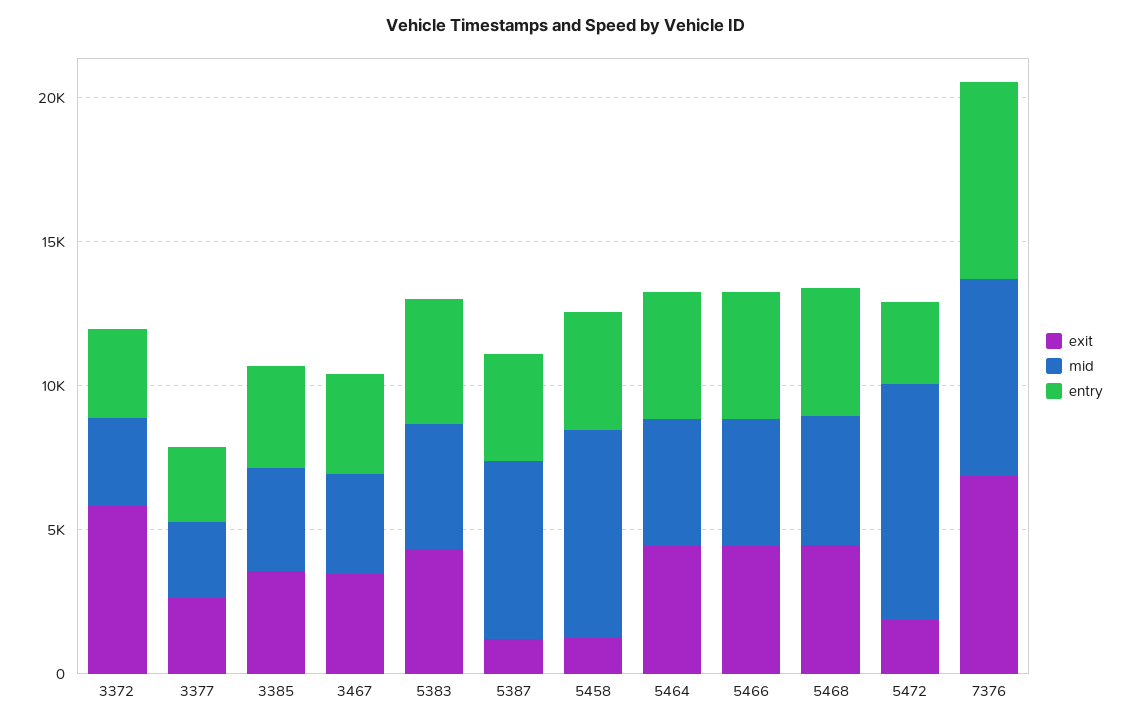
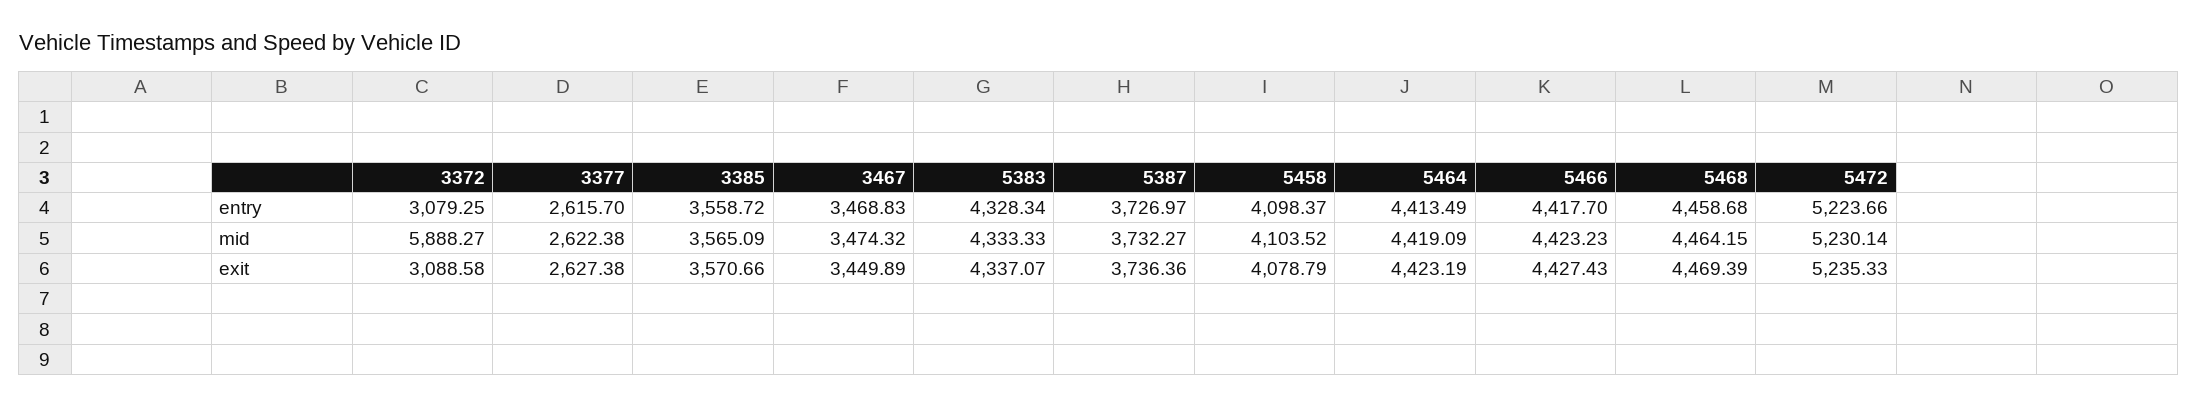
  {
    "exit": {
-     "3372": 6000,
+     "3372": 3088.58,
      "3377": 2627.38,
      "3385": 3570.66,
      "3467": 3449.89,
      "5383": 4337.07,
-     "5387": 1000,
+     "5387": 3736.36,
-     "5458": 1000,
+     "5458": 4078.79,
      "5464": 4423.19,
      "5466": 4427.43,
      "5468": 4469.39,
-     "5472": 2000,
+     "5472": 5235.33
-     "7376": 7000
    },
    "mid": {
-     "3372": 3000,
+     "3372": 5888.27,
      "3377": 2622.38,
      "3385": 3565.09,
      "3467": 3474.32,
      "5383": 4333.33,
-     "5387": 6000,
+     "5387": 3732.27,
-     "5458": 7000,
+     "5458": 4103.52,
      "5464": 4419.09,
      "5466": 4423.23,
      "5468": 4464.15,
-     "5472": 8000,
+     "5472": 5230.14
-     "7376": 7000
    },
    "entry": {
      "3372": 3079.25,
      "3377": 2615.7,
      "3385": 3558.72,
      "3467": 3468.83,
      "5383": 4328.34,
      "5387": 3726.97,
      "5458": 4098.37,
      "5464": 4413.49,
      "5466": 4417.7,
      "5468": 4458.68,
-     "5472": 3000,
+     "5472": 5223.66
-     "7376": 7000
    }
  }

